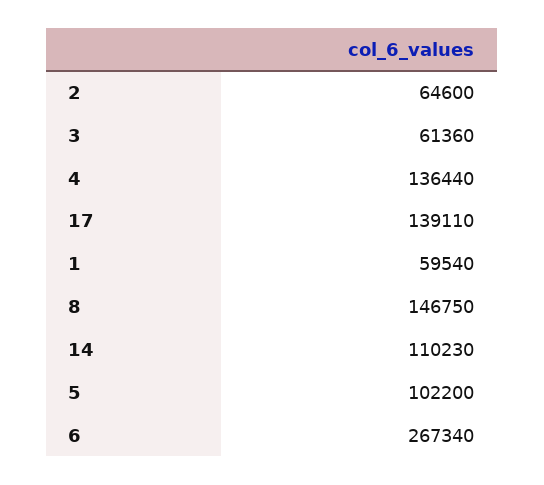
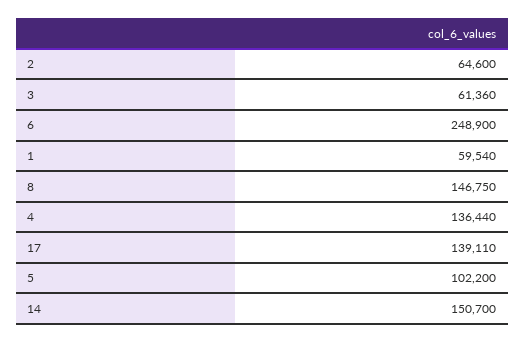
  {
    "2": 64600,
    "3": 61360,
    "4": 136440,
    "17": 139110,
    "1": 59540,
    "8": 146750,
-   "14": 110230,
+   "14": 150700,
    "5": 102200,
-   "6": 267340
+   "6": 248900
  }

